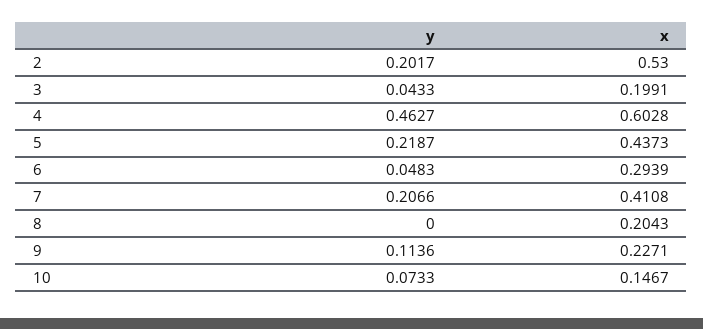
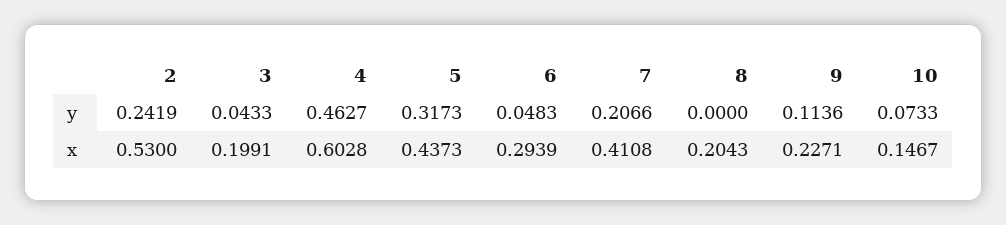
  {
    "y": {
-     "2": 0.2017,
+     "2": 0.2419,
      "3": 0.0433,
      "4": 0.4627,
-     "5": 0.2187,
+     "5": 0.3173,
      "6": 0.0483,
      "7": 0.2066,
      "8": 0,
      "9": 0.1136,
      "10": 0.0733
    },
    "x": {
      "2": 0.53,
      "3": 0.1991,
      "4": 0.6028,
      "5": 0.4373,
      "6": 0.2939,
      "7": 0.4108,
      "8": 0.2043,
      "9": 0.2271,
      "10": 0.1467
    }
  }

